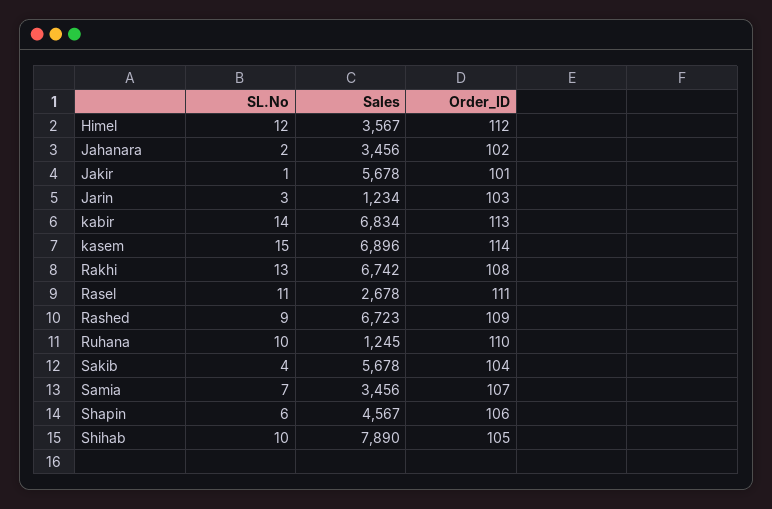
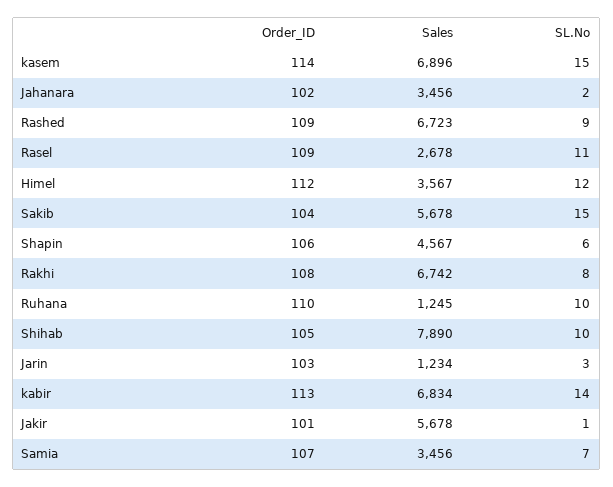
  {
    "SL.No": {
      "Himel": 12,
      "Jahanara": 2,
      "Jakir": 1,
      "Jarin": 3,
      "kabir": 14,
      "kasem": 15,
-     "Rakhi": 13,
+     "Rakhi": 8,
      "Rasel": 11,
      "Rashed": 9,
      "Ruhana": 10,
-     "Sakib": 4,
+     "Sakib": 15,
      "Samia": 7,
      "Shapin": 6,
      "Shihab": 10
    },
    "Sales": {
      "Himel": 3567,
      "Jahanara": 3456,
      "Jakir": 5678,
      "Jarin": 1234,
      "kabir": 6834,
      "kasem": 6896,
      "Rakhi": 6742,
      "Rasel": 2678,
      "Rashed": 6723,
      "Ruhana": 1245,
      "Sakib": 5678,
      "Samia": 3456,
      "Shapin": 4567,
      "Shihab": 7890
    },
    "Order_ID": {
      "Himel": 112,
      "Jahanara": 102,
      "Jakir": 101,
      "Jarin": 103,
      "kabir": 113,
      "kasem": 114,
      "Rakhi": 108,
-     "Rasel": 111,
+     "Rasel": 109,
      "Rashed": 109,
      "Ruhana": 110,
      "Sakib": 104,
      "Samia": 107,
      "Shapin": 106,
      "Shihab": 105
    }
  }

